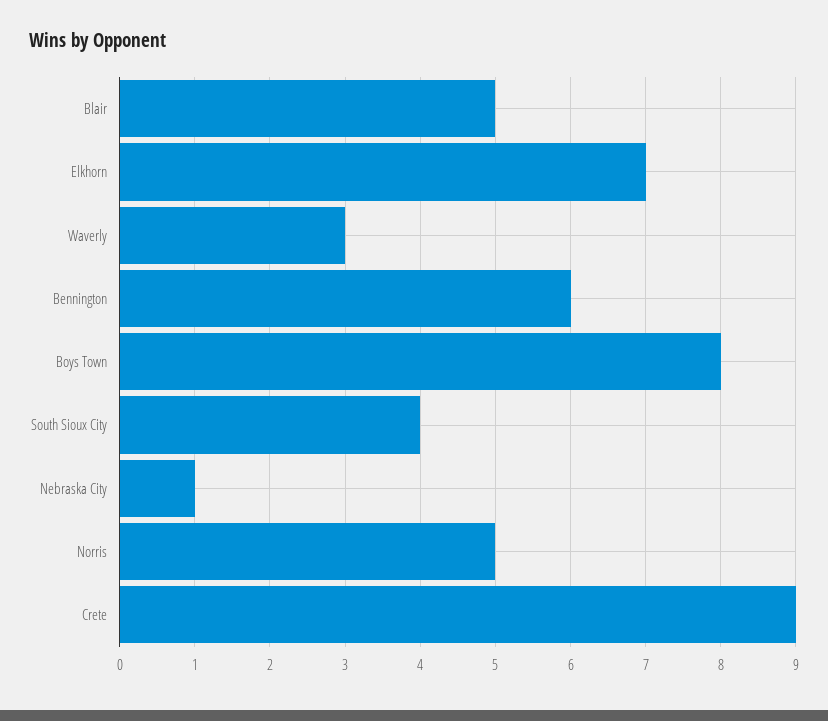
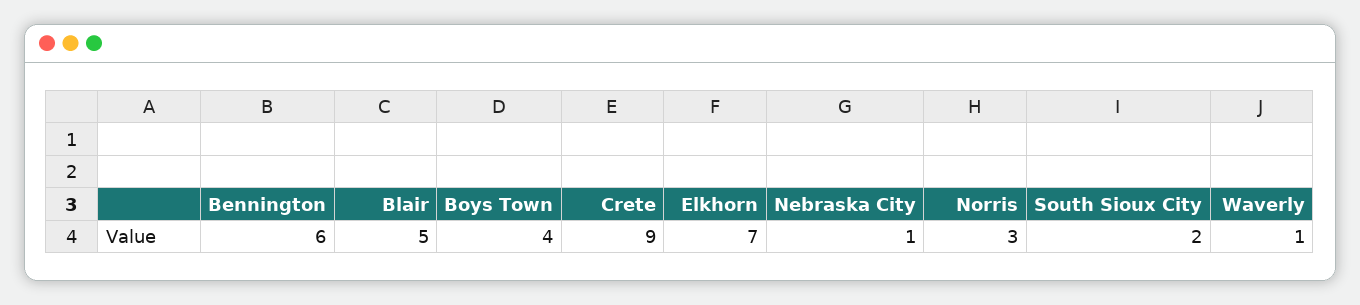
  {
    "Blair": 5,
    "Elkhorn": 7,
-   "Waverly": 3,
+   "Waverly": 1,
    "Bennington": 6,
-   "Boys Town": 8,
+   "Boys Town": 4,
-   "South Sioux City": 4,
+   "South Sioux City": 2,
    "Nebraska City": 1,
-   "Norris": 5,
+   "Norris": 3,
    "Crete": 9
  }

